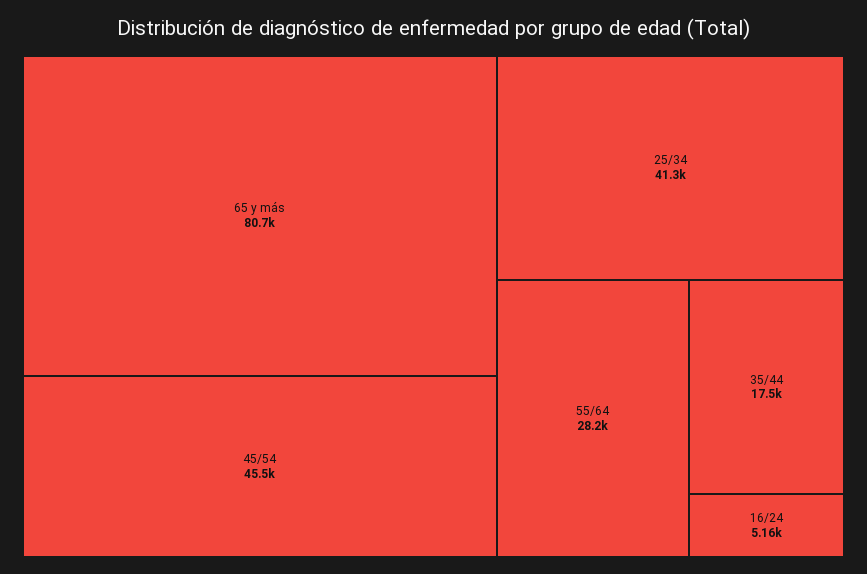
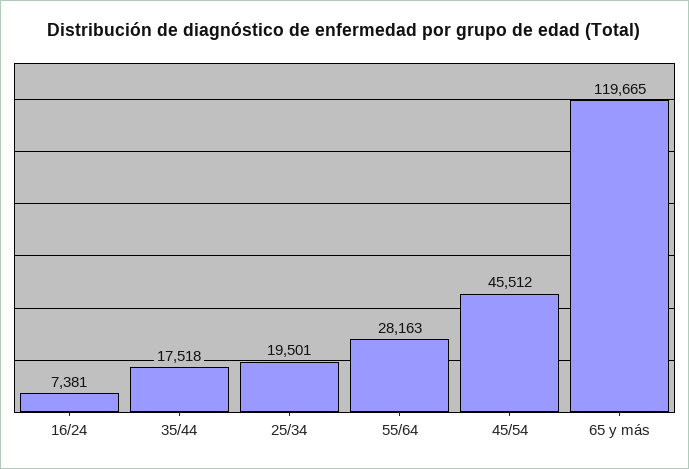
  {
-   "65 y más": 80700,
+   "65 y más": 119665,
    "45/54": 45512,
-   "25/34": 41300,
+   "25/34": 19501,
    "55/64": 28163,
    "35/44": 17518,
-   "16/24": 5160
+   "16/24": 7381
  }

